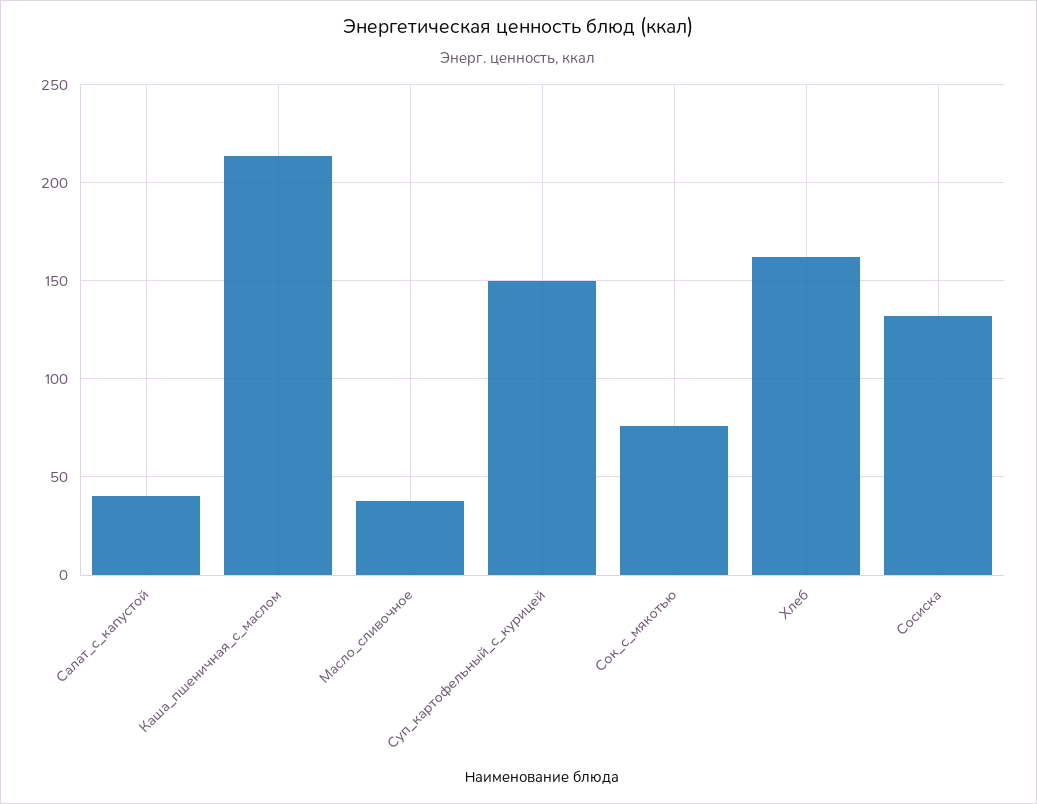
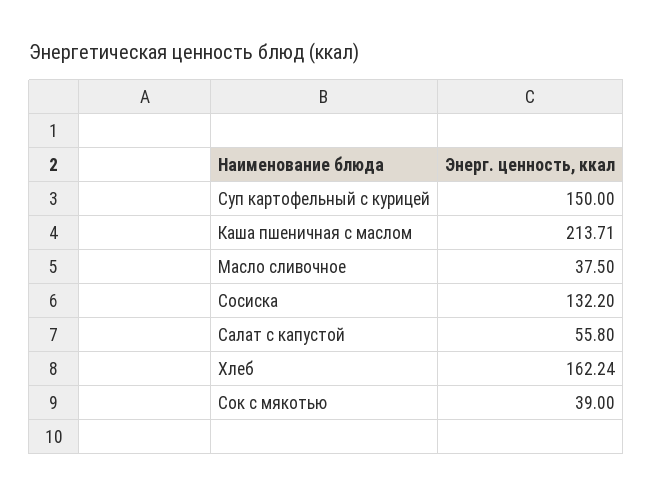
  {
-   "Салат_с_капустой": 40,
+   "Салат_с_капустой": 55.8,
    "Каша_пшеничная_с_маслом": 213.71,
    "Масло_сливочное": 37.5,
    "Суп_картофельный_с_курицей": 150,
-   "Сок_с_мякотью": 75,
+   "Сок_с_мякотью": 39,
    "Хлеб": 162.24,
    "Сосиска": 132.2
  }

